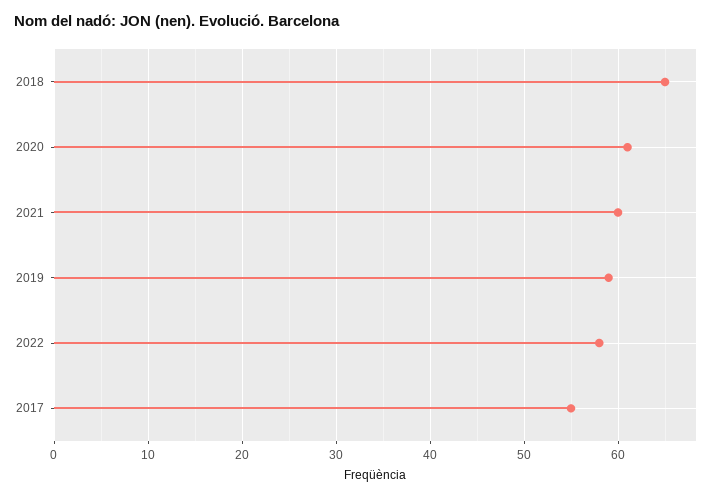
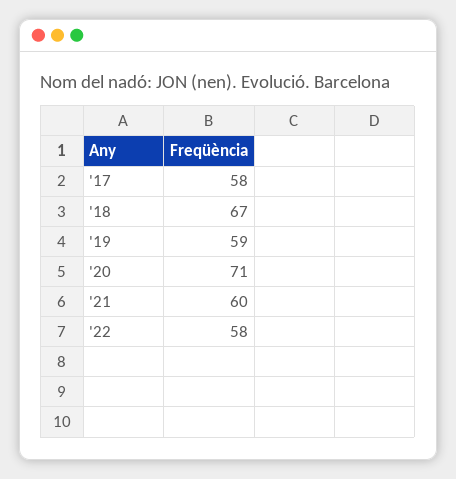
  {
-   "2018": 65,
+   "2018": 67,
-   "2020": 61,
+   "2020": 71,
    "2021": 60,
    "2019": 59,
    "2022": 58,
-   "2017": 55
+   "2017": 58
  }

